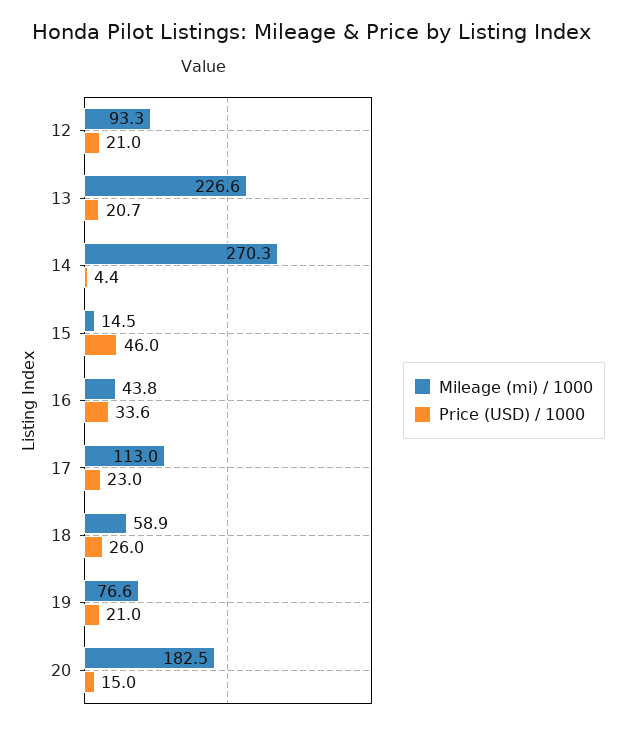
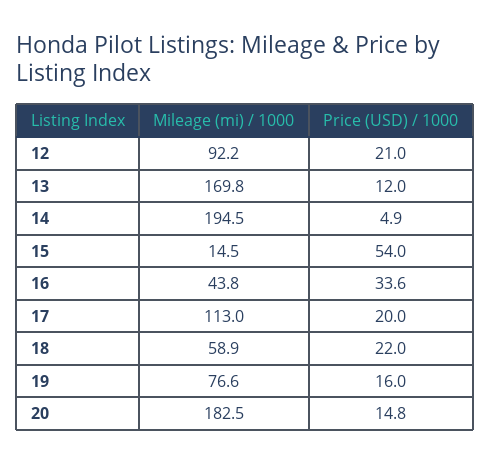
  {
    "Mileage (mi) / 1000": {
-     "12": 93.3,
+     "12": 92.2,
-     "13": 226.6,
+     "13": 169.8,
-     "14": 270.3,
+     "14": 194.5,
      "15": 14.5,
      "16": 43.8,
      "17": 113,
      "18": 58.9,
      "19": 76.6,
      "20": 182.5
    },
    "Price (USD) / 1000": {
      "12": 21,
-     "13": 20.7,
+     "13": 12,
-     "14": 4.4,
+     "14": 4.9,
-     "15": 46,
+     "15": 54,
      "16": 33.6,
-     "17": 23,
+     "17": 20,
-     "18": 26,
+     "18": 22,
-     "19": 21,
+     "19": 16,
-     "20": 15
+     "20": 14.8
    }
  }

